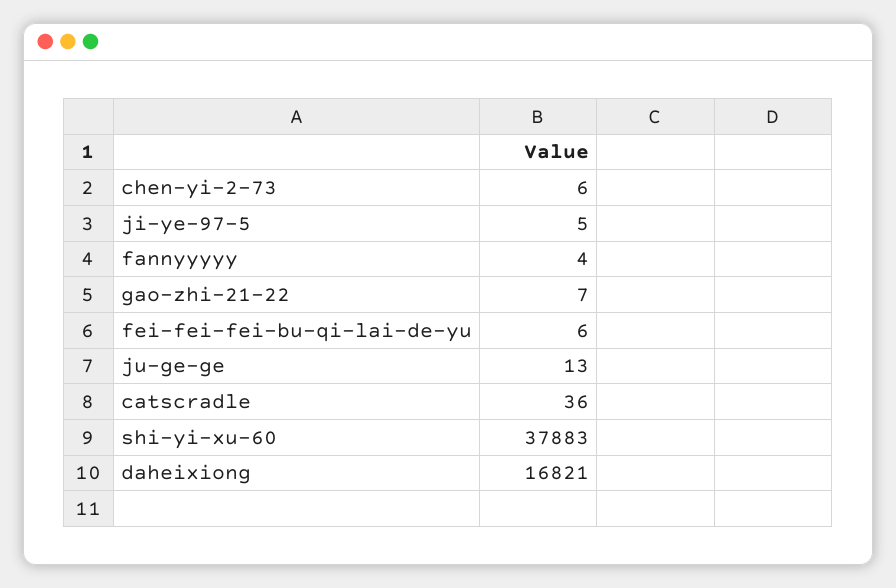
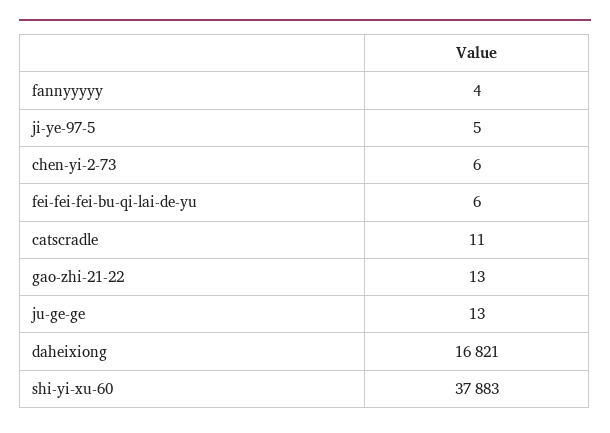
  {
    "chen-yi-2-73": 6,
    "ji-ye-97-5": 5,
    "fannyyyyy": 4,
-   "gao-zhi-21-22": 7,
+   "gao-zhi-21-22": 13,
    "fei-fei-fei-bu-qi-lai-de-yu": 6,
    "ju-ge-ge": 13,
-   "catscradle": 36,
+   "catscradle": 11,
    "shi-yi-xu-60": 37883,
    "daheixiong": 16821
  }

